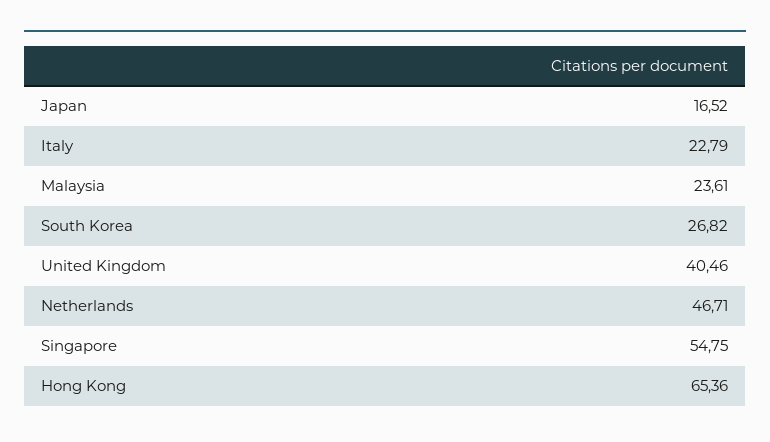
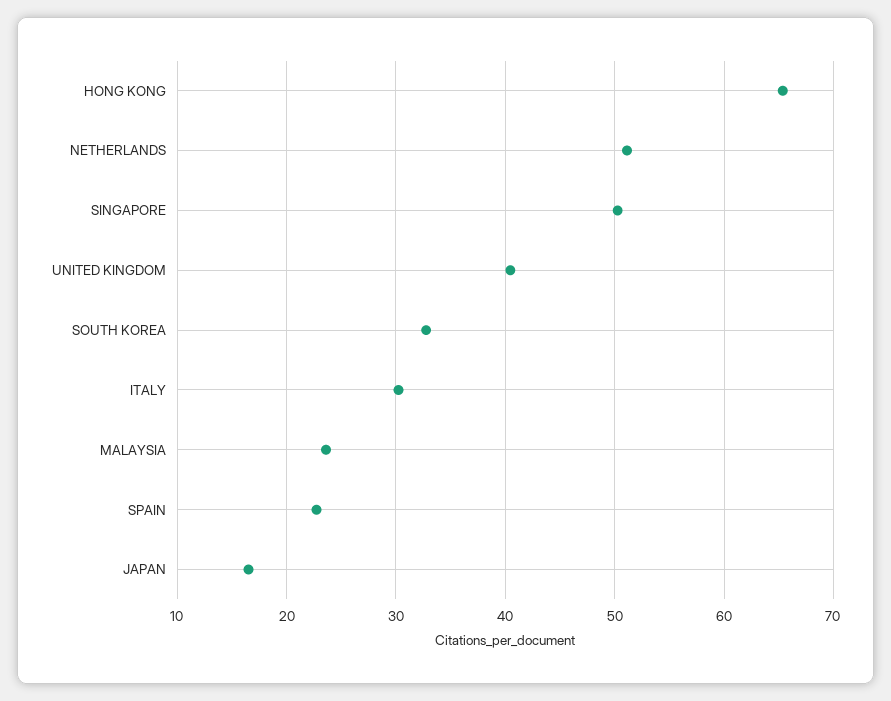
  {
    "Japan": 16.52,
-   "Italy": 22.79,
+   "Italy": 30,
    "Malaysia": 23.61,
-   "South Korea": 26.82,
+   "South Korea": 33,
    "United Kingdom": 40.46,
-   "Netherlands": 46.71,
+   "Netherlands": 51,
-   "Singapore": 54.75,
+   "Singapore": 50,
-   "Hong Kong": 65.36
+   "Hong Kong": 65.36,
+   "SPAIN": 23
  }

